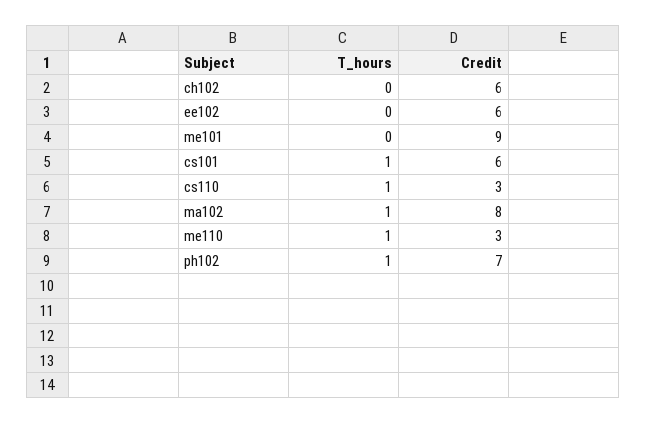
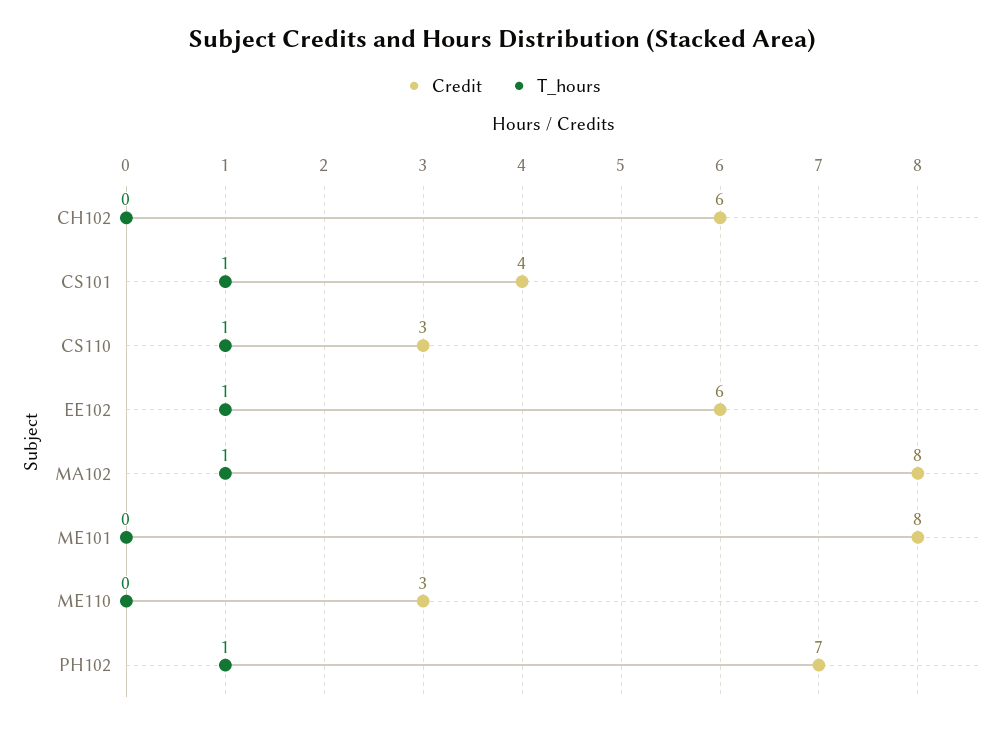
  {
    "T_hours": {
      "ch102": 0,
-     "ee102": 0,
+     "ee102": 1,
      "me101": 0,
      "cs101": 1,
      "cs110": 1,
      "ma102": 1,
-     "me110": 1,
+     "me110": 0,
      "ph102": 1
    },
    "Credit": {
      "ch102": 6,
      "ee102": 6,
-     "me101": 9,
+     "me101": 8,
-     "cs101": 6,
+     "cs101": 4,
      "cs110": 3,
      "ma102": 8,
      "me110": 3,
      "ph102": 7
    }
  }

